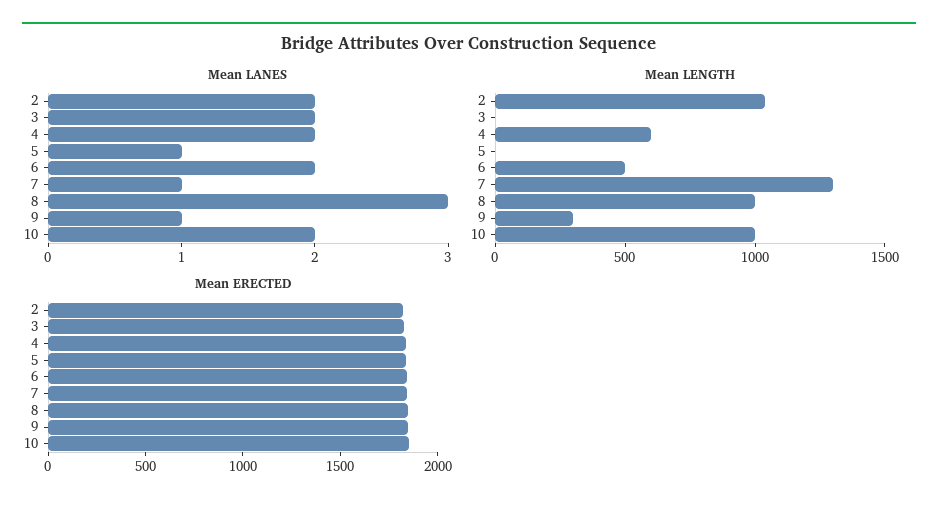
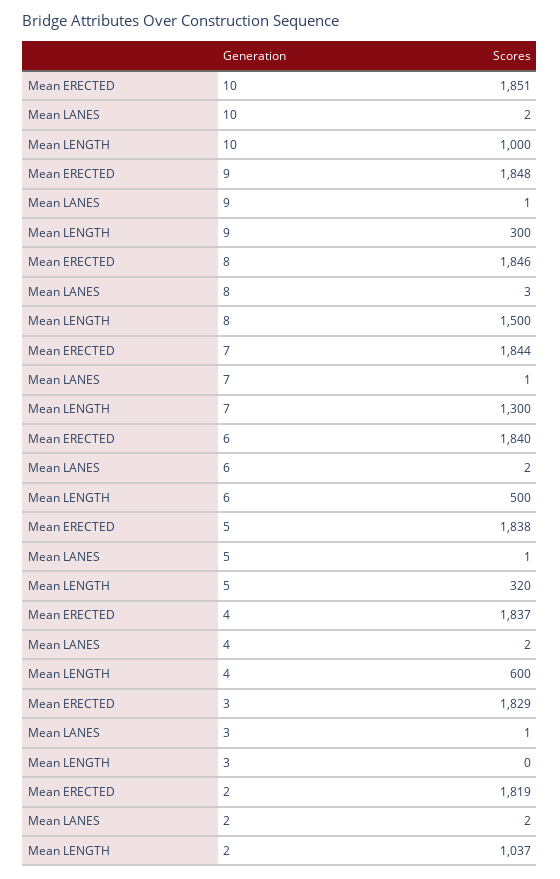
  {
    "Mean LANES": {
      "2": 2,
-     "3": 2,
+     "3": 1,
      "4": 2,
      "5": 1,
      "6": 2,
      "7": 1,
      "8": 3,
      "9": 1,
      "10": 2
    },
    "Mean LENGTH": {
      "2": 1037,
      "3": 0,
      "4": 600,
-     "5": 0,
+     "5": 320,
      "6": 500,
      "7": 1300,
-     "8": 1000,
+     "8": 1500,
      "9": 300,
      "10": 1000
    },
    "Mean ERECTED": {
      "2": 1819,
      "3": 1829,
      "4": 1837,
      "5": 1838,
      "6": 1840,
      "7": 1844,
      "8": 1846,
      "9": 1848,
      "10": 1851
    }
  }

